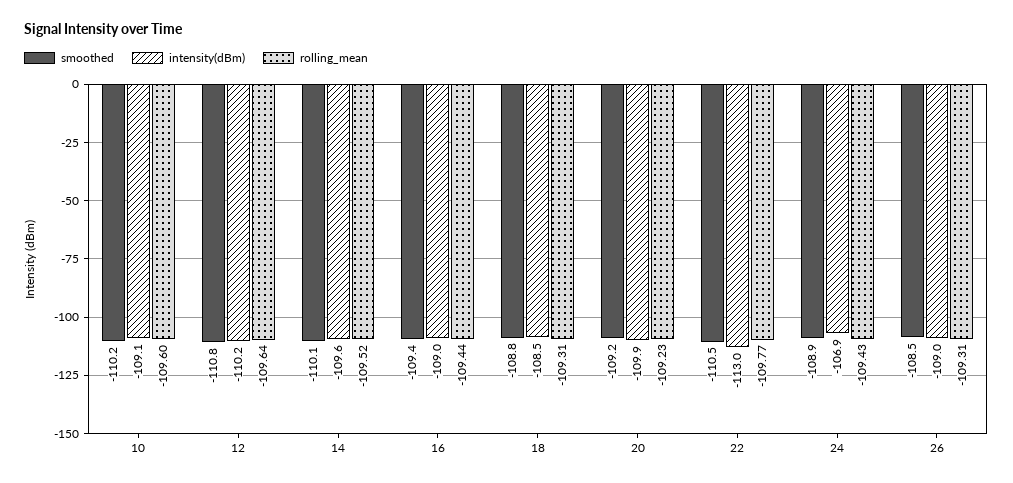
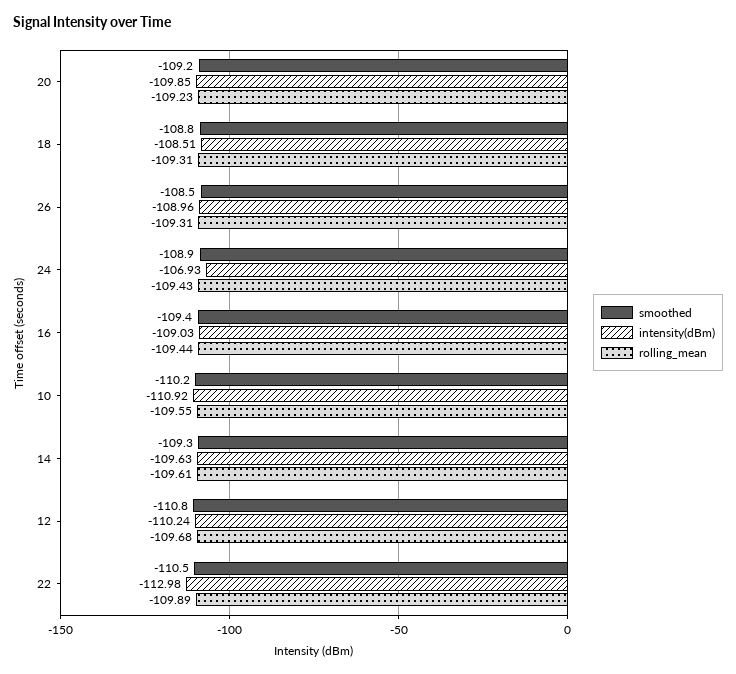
  {
    "smoothed": {
      "10": -110.2,
      "12": -110.8,
-     "14": -110.1,
+     "14": -109.3,
      "16": -109.4,
      "18": -108.8,
      "20": -109.2,
      "22": -110.5,
      "24": -108.9,
      "26": -108.5
    },
    "intensity(dBm)": {
-     "10": -109.1,
+     "10": -110.92,
      "12": -110.24,
      "14": -109.63,
      "16": -109.03,
      "18": -108.51,
      "20": -109.85,
      "22": -112.98,
      "24": -106.93,
      "26": -108.96
    },
    "rolling_mean": {
-     "10": -109.6,
+     "10": -109.55,
-     "12": -109.64,
+     "12": -109.68,
-     "14": -109.52,
+     "14": -109.61,
      "16": -109.44,
      "18": -109.31,
      "20": -109.23,
-     "22": -109.77,
+     "22": -109.89,
      "24": -109.43,
      "26": -109.31
    }
  }

